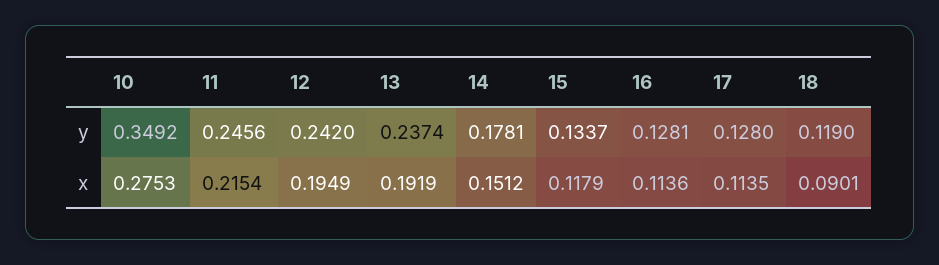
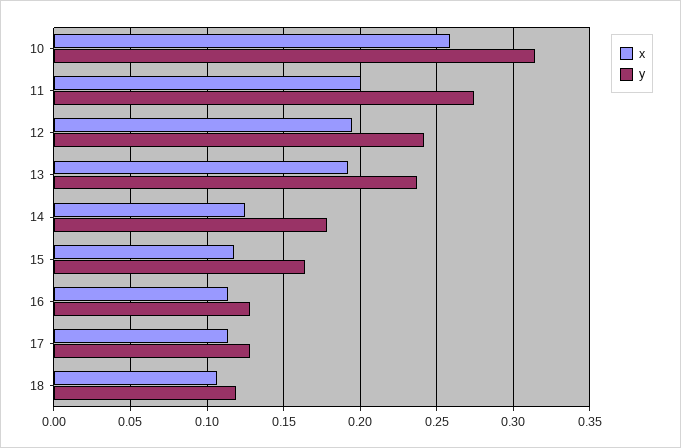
  {
    "y": {
-     "10": 0.3492,
+     "10": 0.315,
-     "11": 0.2456,
+     "11": 0.275,
      "12": 0.242,
      "13": 0.2374,
      "14": 0.1781,
-     "15": 0.1337,
+     "15": 0.165,
      "16": 0.1281,
      "17": 0.128,
      "18": 0.119
    },
    "x": {
-     "10": 0.2753,
+     "10": 0.26,
-     "11": 0.2154,
+     "11": 0.2,
      "12": 0.1949,
      "13": 0.1919,
-     "14": 0.1512,
+     "14": 0.125,
      "15": 0.1179,
      "16": 0.1136,
      "17": 0.1135,
-     "18": 0.0901
+     "18": 0.105
    }
  }

